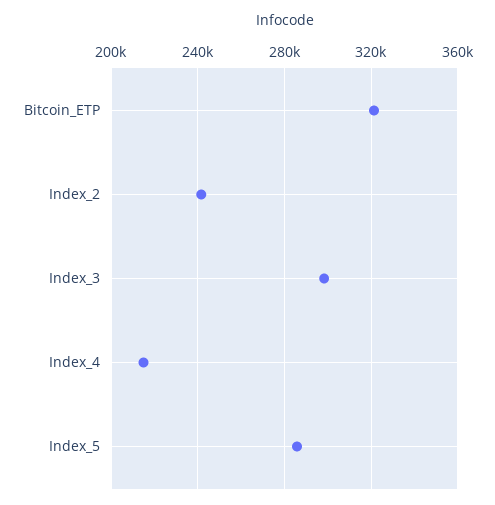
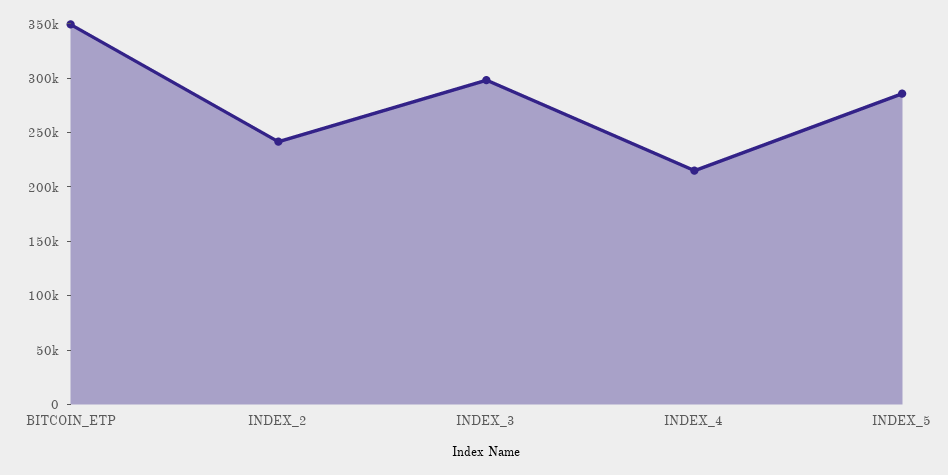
  {
-   "Bitcoin_ETP": 320000,
+   "Bitcoin_ETP": 350000,
    "Index_2": 240000,
    "Index_3": 300000,
    "Index_4": 215000,
    "Index_5": 285000
  }

